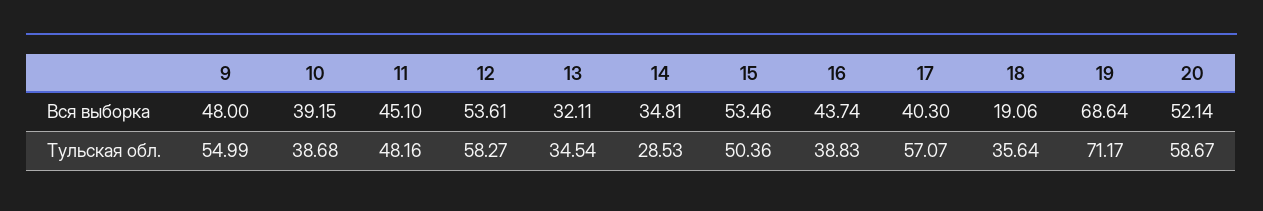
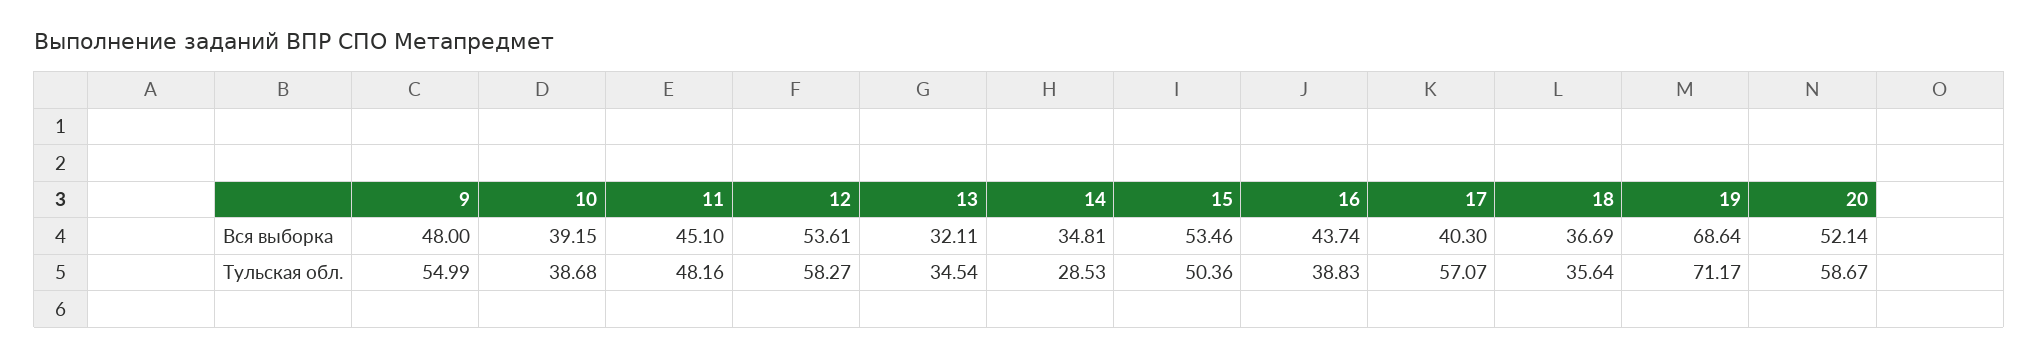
  {
    "9": {
      "Вся выборка": 48,
      "Тульская обл.": 54.99
    },
    "10": {
      "Вся выборка": 39.15,
      "Тульская обл.": 38.68
    },
    "11": {
      "Вся выборка": 45.1,
      "Тульская обл.": 48.16
    },
    "12": {
      "Вся выборка": 53.61,
      "Тульская обл.": 58.27
    },
    "13": {
      "Вся выборка": 32.11,
      "Тульская обл.": 34.54
    },
    "14": {
      "Вся выборка": 34.81,
      "Тульская обл.": 28.53
    },
    "15": {
      "Вся выборка": 53.46,
      "Тульская обл.": 50.36
    },
    "16": {
      "Вся выборка": 43.74,
      "Тульская обл.": 38.83
    },
    "17": {
      "Вся выборка": 40.3,
      "Тульская обл.": 57.07
    },
    "18": {
-     "Вся выборка": 19.06,
+     "Вся выборка": 36.69,
      "Тульская обл.": 35.64
    },
    "19": {
      "Вся выборка": 68.64,
      "Тульская обл.": 71.17
    },
    "20": {
      "Вся выборка": 52.14,
      "Тульская обл.": 58.67
    }
  }

